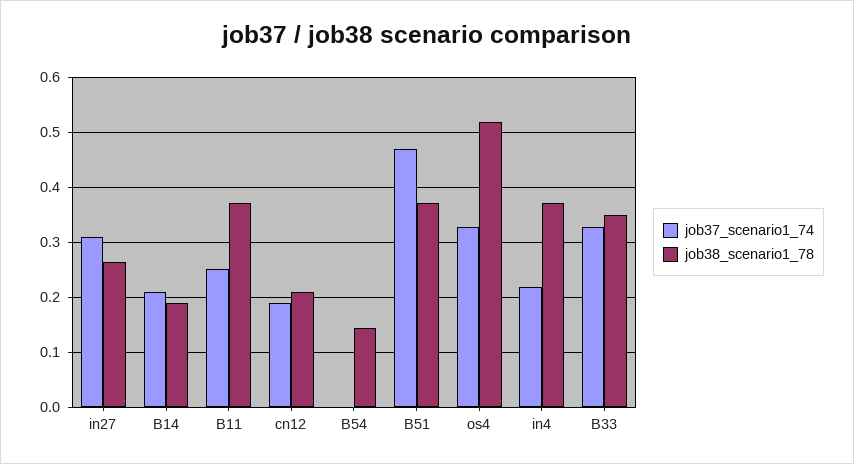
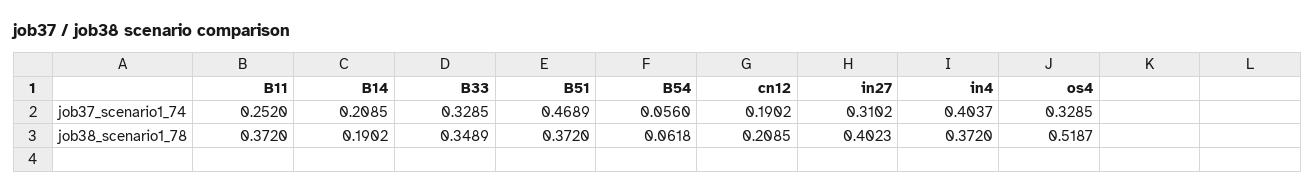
  {
    "job37_scenario1_74": {
      "in27": 0.3102,
      "B14": 0.2085,
      "B11": 0.252,
      "cn12": 0.1902,
-     "B54": 0,
+     "B54": 0.056,
      "B51": 0.4689,
      "os4": 0.3285,
-     "in4": 0.22,
+     "in4": 0.4037,
      "B33": 0.3285
    },
    "job38_scenario1_78": {
-     "in27": 0.26,
+     "in27": 0.4023,
      "B14": 0.1902,
      "B11": 0.372,
      "cn12": 0.2085,
-     "B54": 0.14,
+     "B54": 0.0618,
      "B51": 0.372,
      "os4": 0.5187,
      "in4": 0.372,
      "B33": 0.3489
    }
  }

